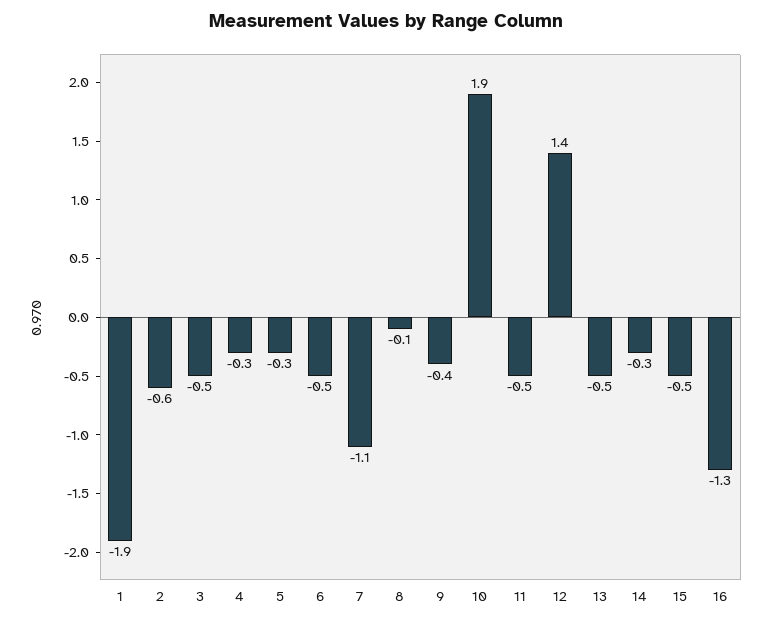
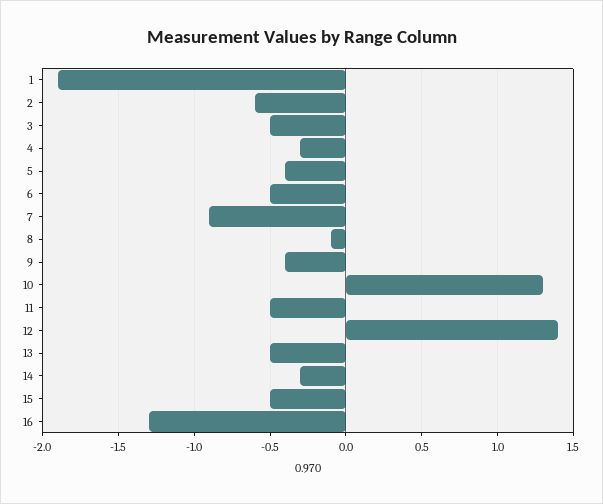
  {
    "1": -1.9,
    "2": -0.6,
    "3": -0.5,
    "4": -0.3,
-   "5": -0.3,
+   "5": -0.4,
    "6": -0.5,
-   "7": -1.1,
+   "7": -0.9,
    "8": -0.1,
    "9": -0.4,
-   "10": 1.9,
+   "10": 1.3,
    "11": -0.5,
    "12": 1.4,
    "13": -0.5,
    "14": -0.3,
    "15": -0.5,
    "16": -1.3
  }

